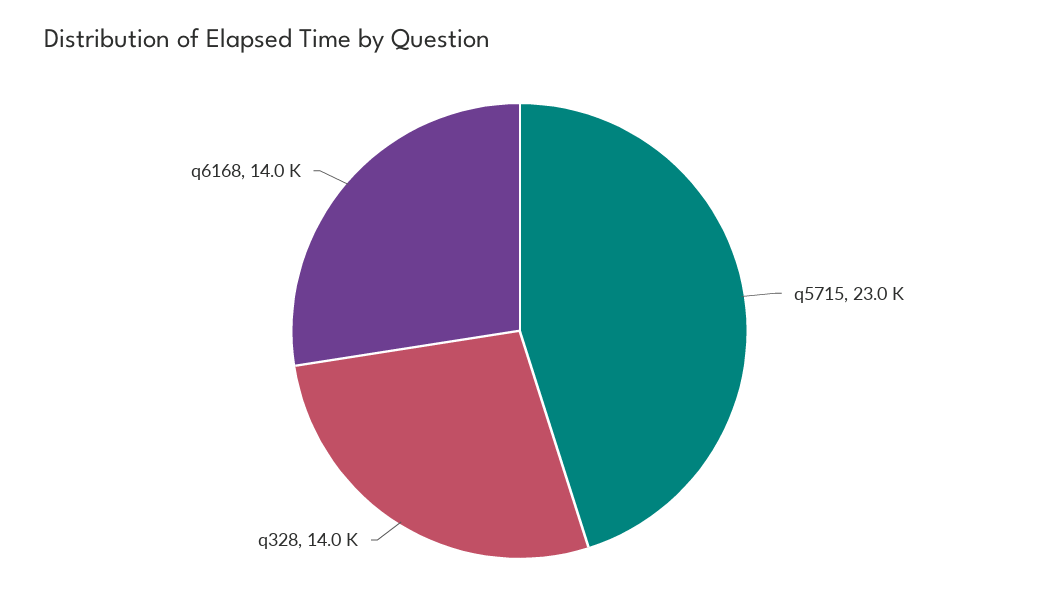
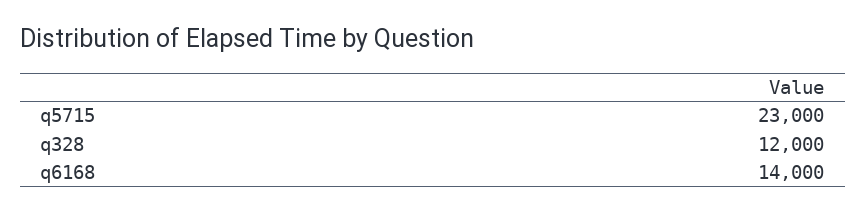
  {
    "q5715": 23000,
-   "q328": 14000,
+   "q328": 12000,
    "q6168": 14000
  }

